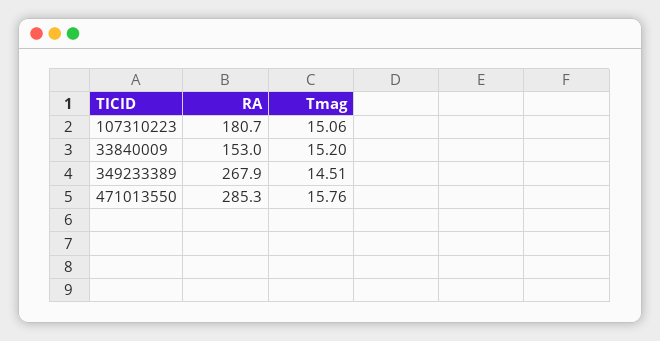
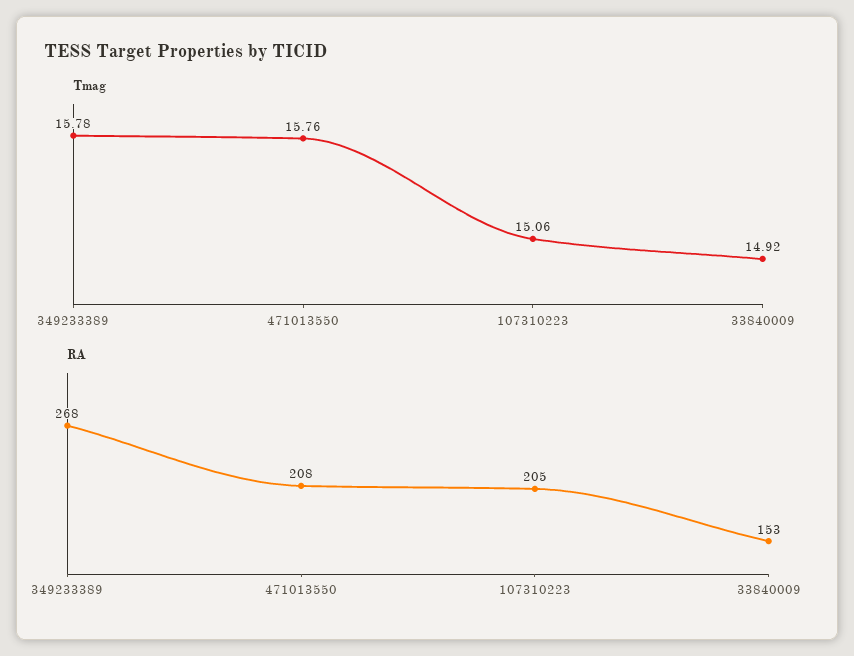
  {
    "RA": {
-     "107310223": 180.7,
+     "107310223": 205,
      "33840009": 153,
      "349233389": 267.9,
-     "471013550": 285.3
+     "471013550": 208
    },
    "Tmag": {
      "107310223": 15.06,
-     "33840009": 15.2,
+     "33840009": 14.92,
-     "349233389": 14.51,
+     "349233389": 15.78,
      "471013550": 15.76
    }
  }

